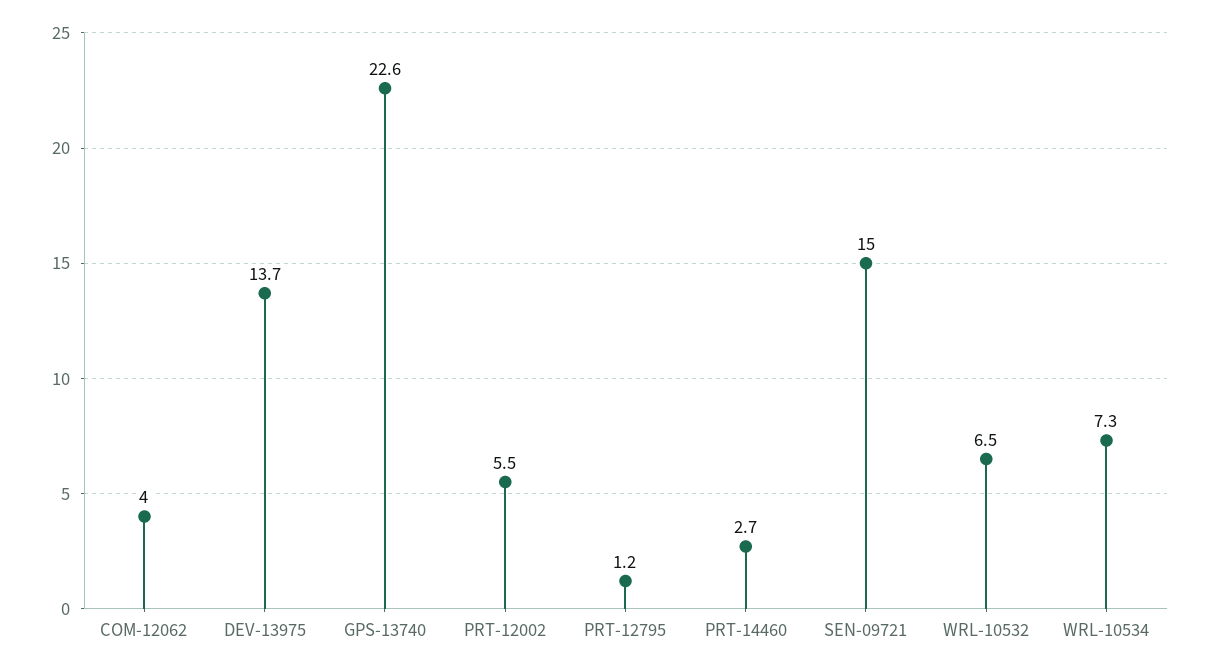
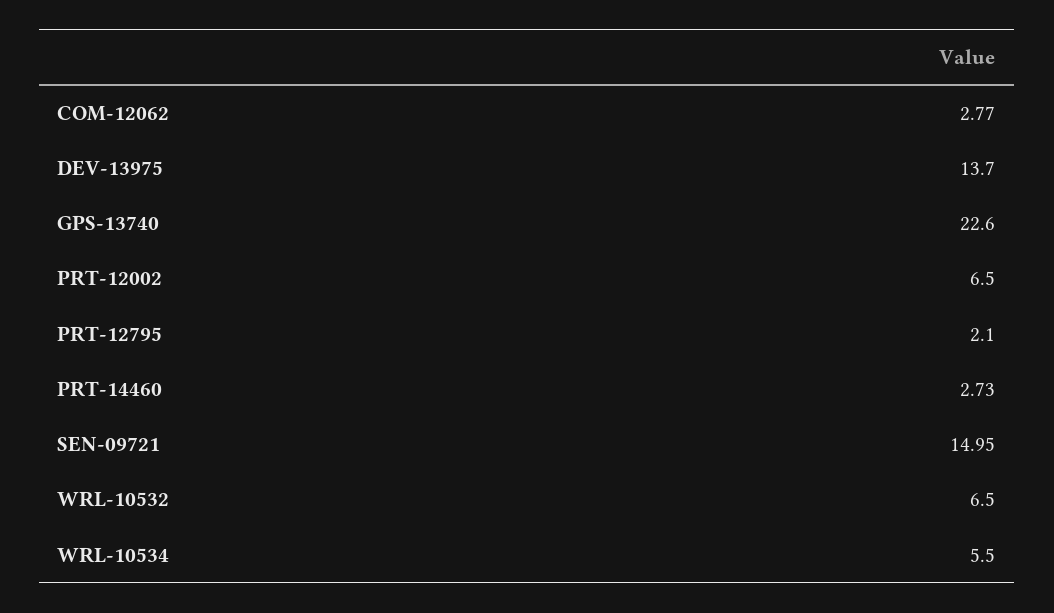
  {
-   "COM-12062": 4,
+   "COM-12062": 2.77,
    "DEV-13975": 13.7,
    "GPS-13740": 22.6,
-   "PRT-12002": 5.5,
+   "PRT-12002": 6.5,
-   "PRT-12795": 1.2,
+   "PRT-12795": 2.1,
    "PRT-14460": 2.73,
    "SEN-09721": 14.95,
    "WRL-10532": 6.5,
-   "WRL-10534": 7.3
+   "WRL-10534": 5.5
  }

